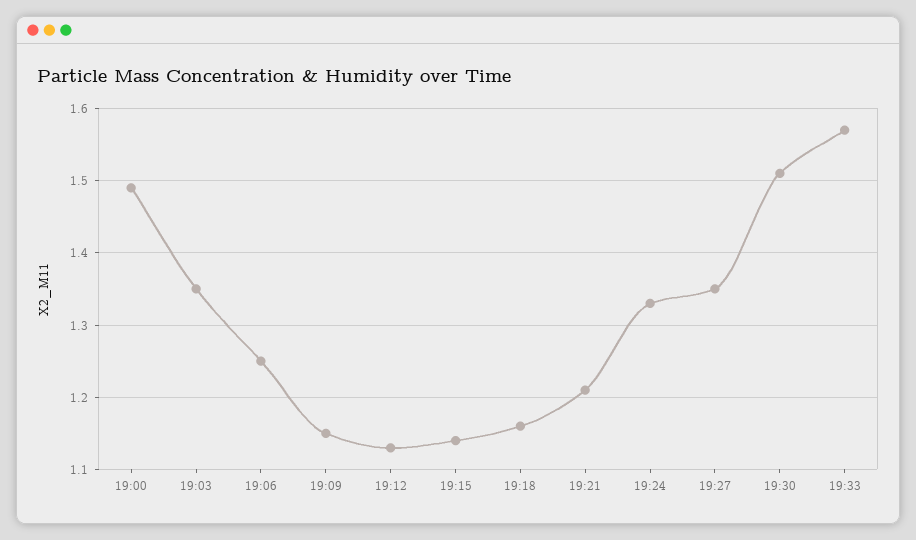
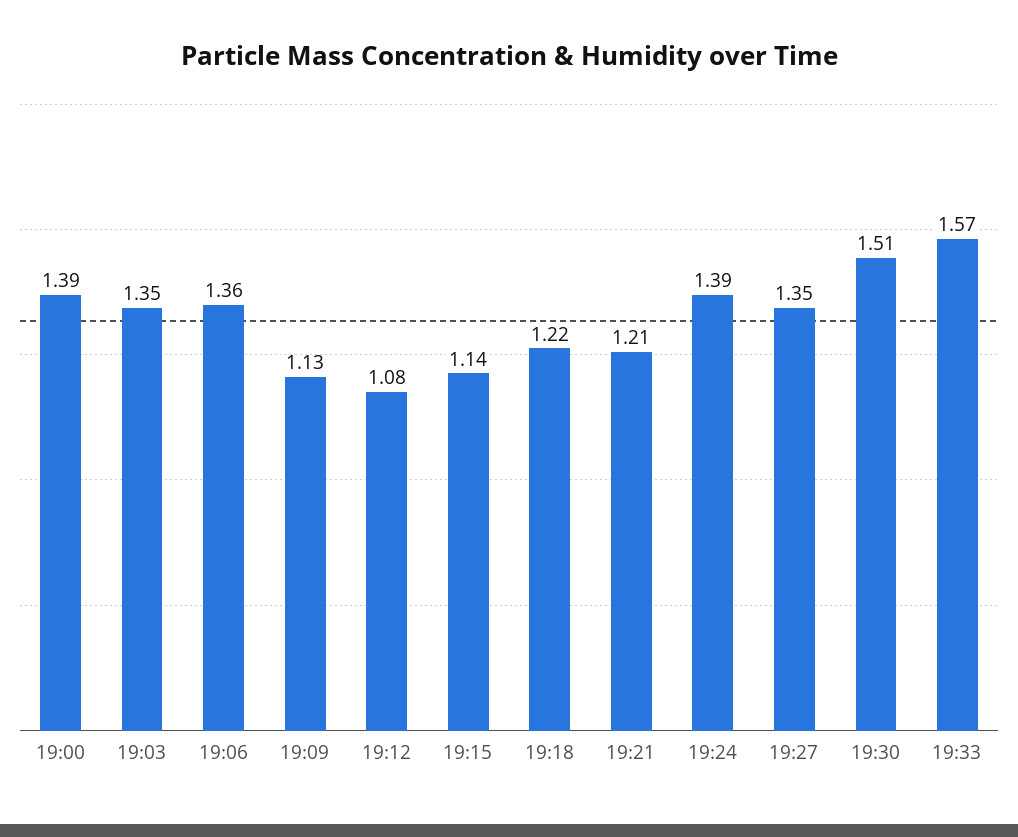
  {
-   "19:00": 1.49,
+   "19:00": 1.39,
    "19:03": 1.35,
-   "19:06": 1.25,
+   "19:06": 1.36,
-   "19:09": 1.15,
+   "19:09": 1.13,
-   "19:12": 1.13,
+   "19:12": 1.08,
    "19:15": 1.14,
-   "19:18": 1.16,
+   "19:18": 1.22,
    "19:21": 1.21,
-   "19:24": 1.33,
+   "19:24": 1.39,
    "19:27": 1.35,
    "19:30": 1.51,
    "19:33": 1.57
  }

